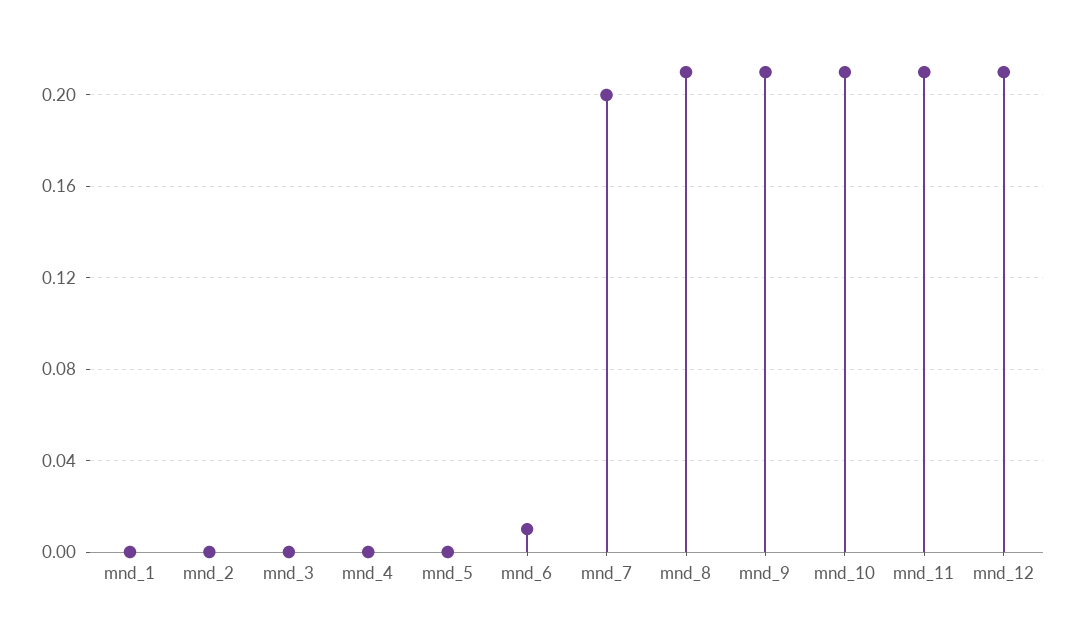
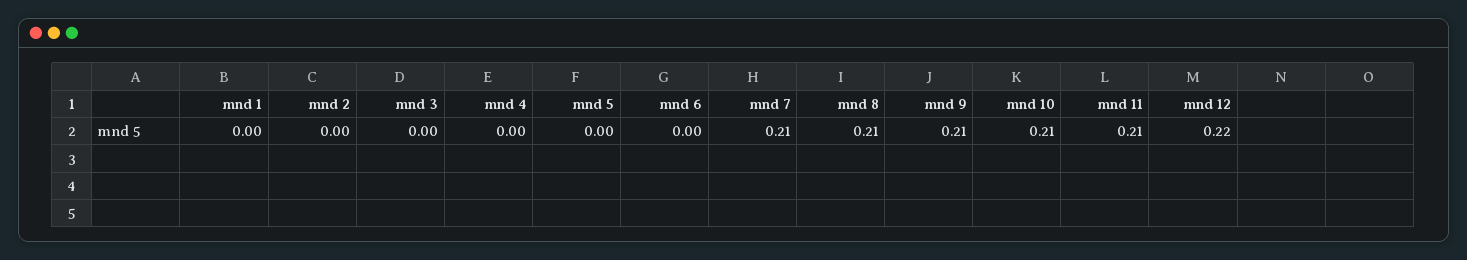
  {
    "mnd_1": 0,
    "mnd_2": 0,
    "mnd_3": 0,
    "mnd_4": 0,
    "mnd_5": 0,
-   "mnd_6": 0.01,
+   "mnd_6": 0,
-   "mnd_7": 0.2,
+   "mnd_7": 0.21,
    "mnd_8": 0.21,
    "mnd_9": 0.21,
    "mnd_10": 0.21,
    "mnd_11": 0.21,
-   "mnd_12": 0.21
+   "mnd_12": 0.22
  }

